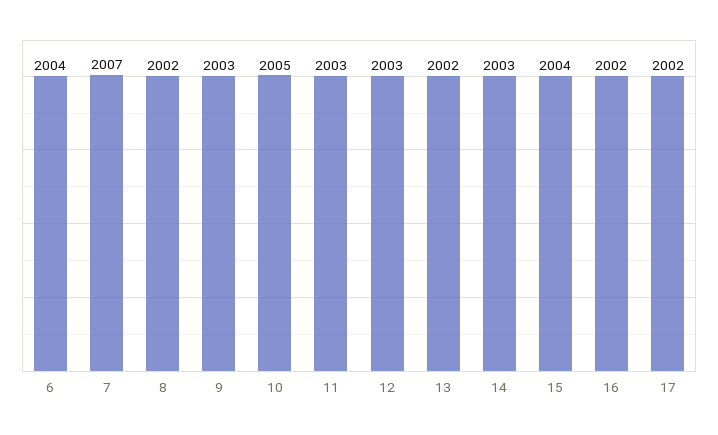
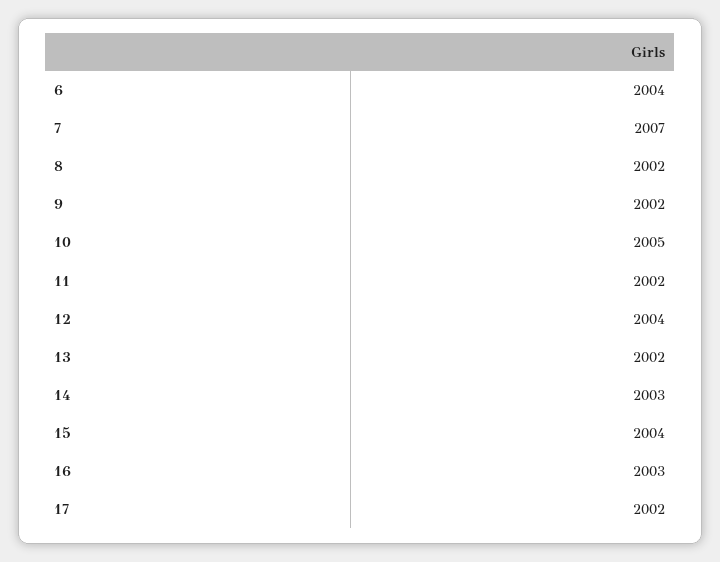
  {
    "6": 2004,
    "7": 2007,
    "8": 2002,
-   "9": 2003,
+   "9": 2002,
    "10": 2005,
-   "11": 2003,
+   "11": 2002,
-   "12": 2003,
+   "12": 2004,
    "13": 2002,
    "14": 2003,
    "15": 2004,
-   "16": 2002,
+   "16": 2003,
    "17": 2002
  }

